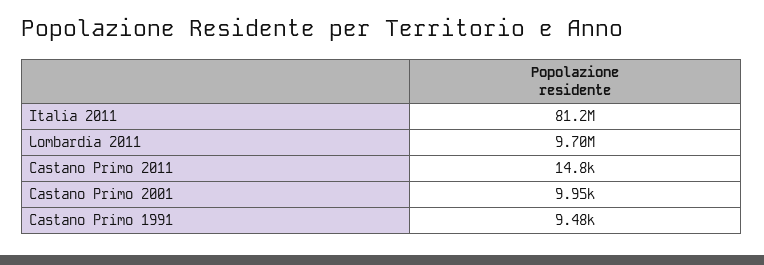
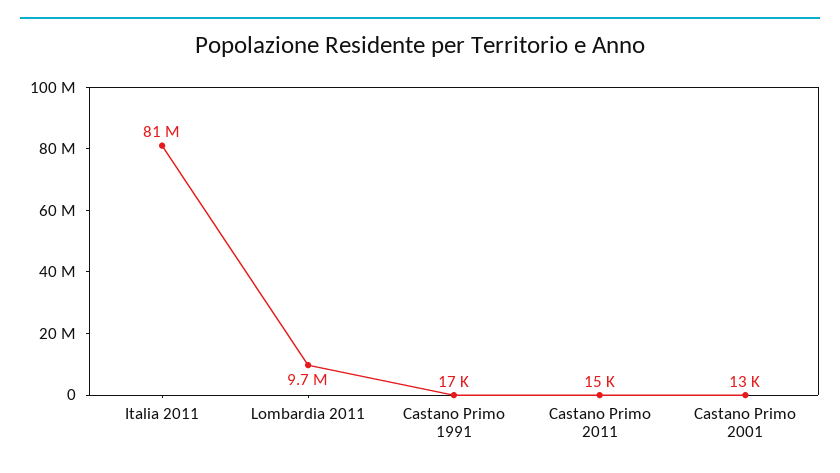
  {
    "Italia 2011": 81200000,
    "Lombardia 2011": 9700000,
    "Castano Primo 2011": 14800,
-   "Castano Primo 2001": 9950,
+   "Castano Primo 2001": 13000,
-   "Castano Primo 1991": 9480
+   "Castano Primo 1991": 17000
  }

